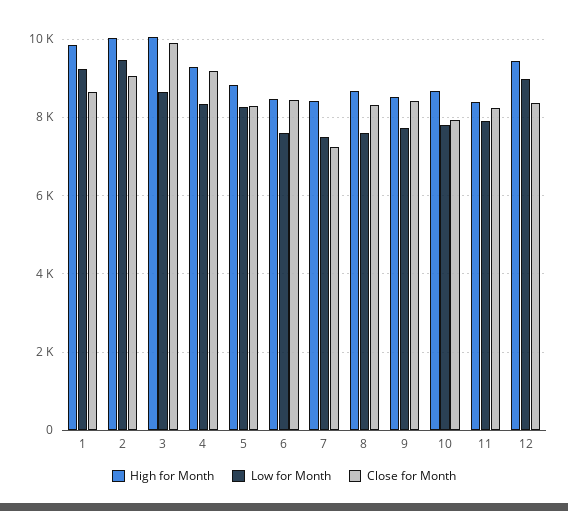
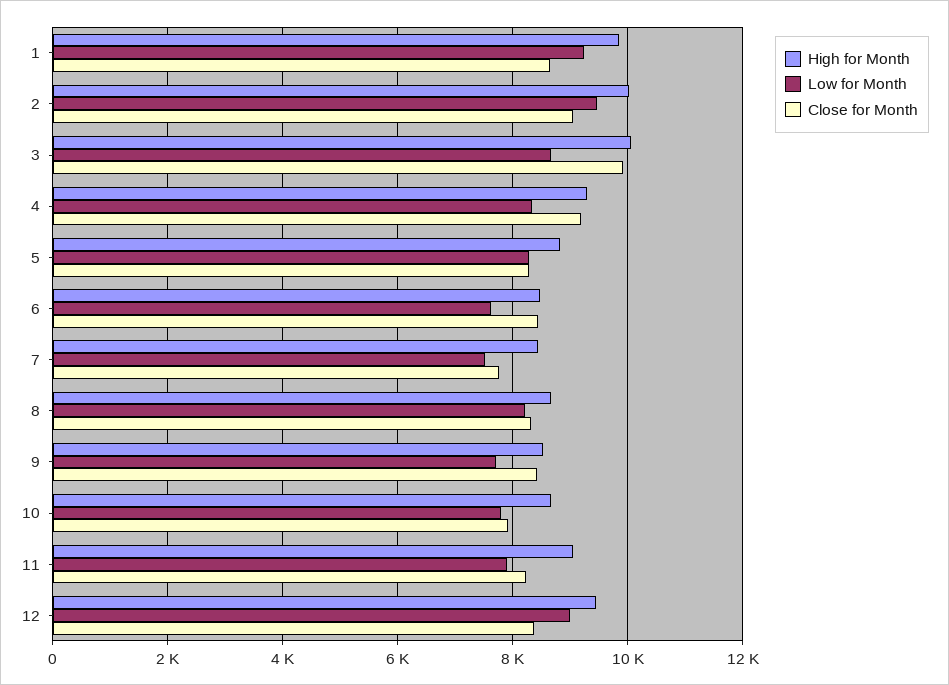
  {
    "High for Month": {
      "1": 9800,
      "2": 10000,
      "3": 10000,
      "4": 9200,
      "5": 8800,
      "6": 8400,
      "7": 8400,
      "8": 8600,
      "9": 8600,
      "10": 8600,
-     "11": 8400,
+     "11": 9000,
      "12": 9400
    },
    "Low for Month": {
      "1": 9200,
      "2": 9400,
      "3": 8600,
      "4": 8400,
      "5": 8200,
      "6": 7600,
      "7": 7600,
-     "8": 7600,
+     "8": 8200,
      "9": 7800,
      "10": 7800,
      "11": 7800,
      "12": 9000
    },
    "Close for Month": {
      "1": 8600,
      "2": 9000,
      "3": 10000,
      "4": 9200,
      "5": 8200,
      "6": 8400,
-     "7": 7200,
+     "7": 7800,
      "8": 8400,
      "9": 8400,
      "10": 8000,
      "11": 8200,
      "12": 8400
    }
  }

